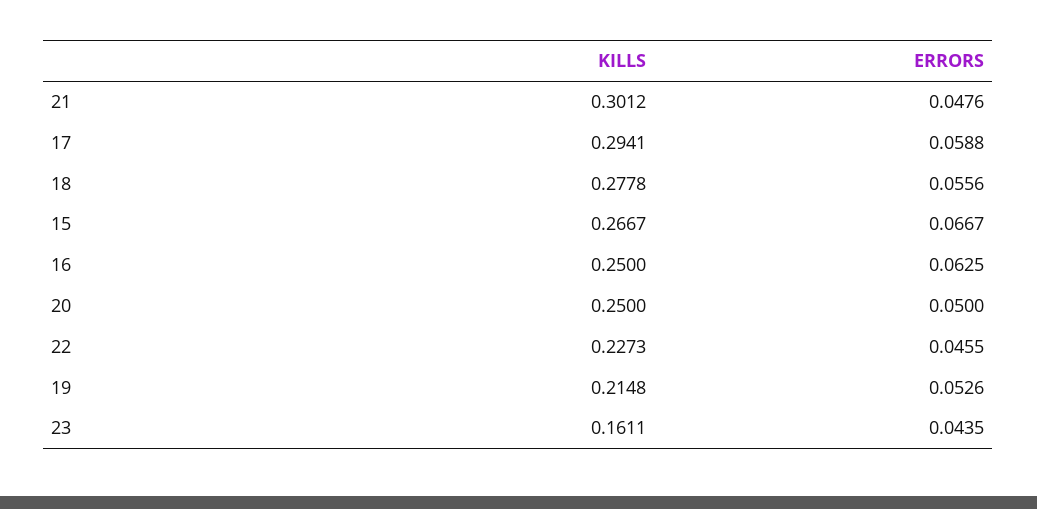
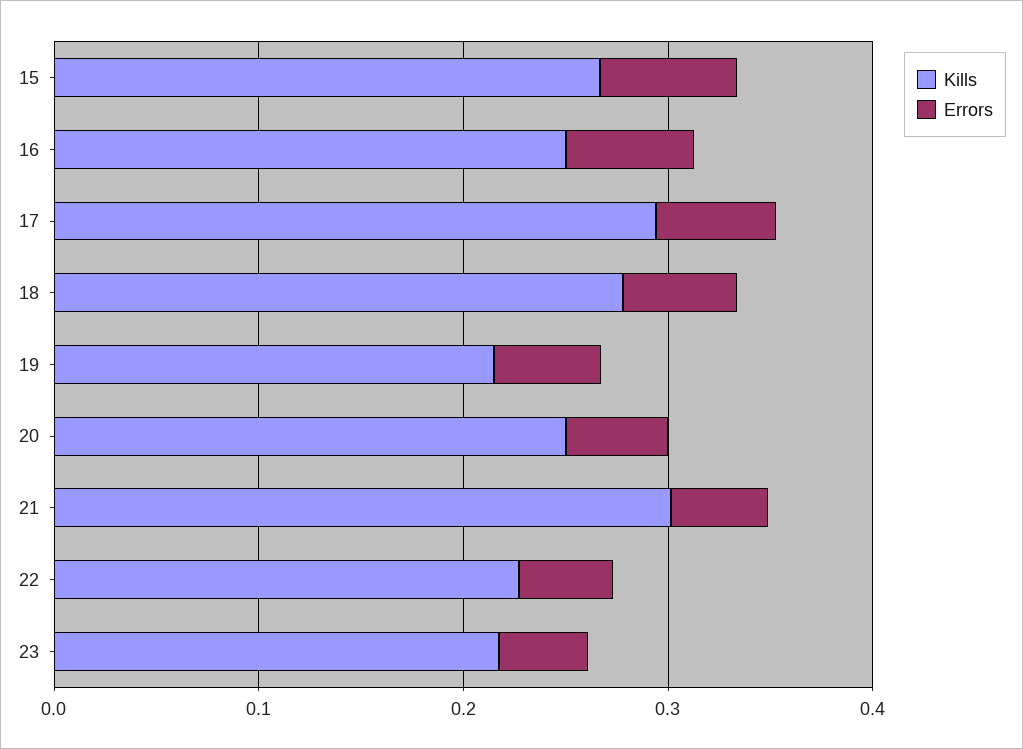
  {
    "KILLS": {
      "21": 0.3012,
      "17": 0.2941,
      "18": 0.2778,
      "15": 0.2667,
      "16": 0.25,
      "20": 0.25,
      "22": 0.2273,
      "19": 0.2148,
-     "23": 0.1611
+     "23": 0.22
    },
    "ERRORS": {
      "21": 0.0476,
      "17": 0.0588,
      "18": 0.0556,
      "15": 0.0667,
      "16": 0.0625,
      "20": 0.05,
      "22": 0.0455,
      "19": 0.0526,
      "23": 0.0435
    }
  }

